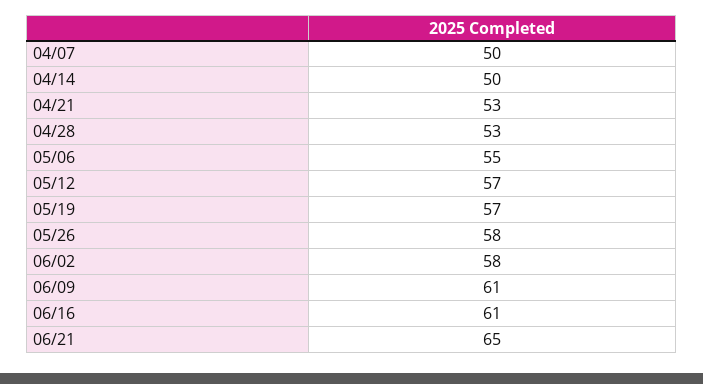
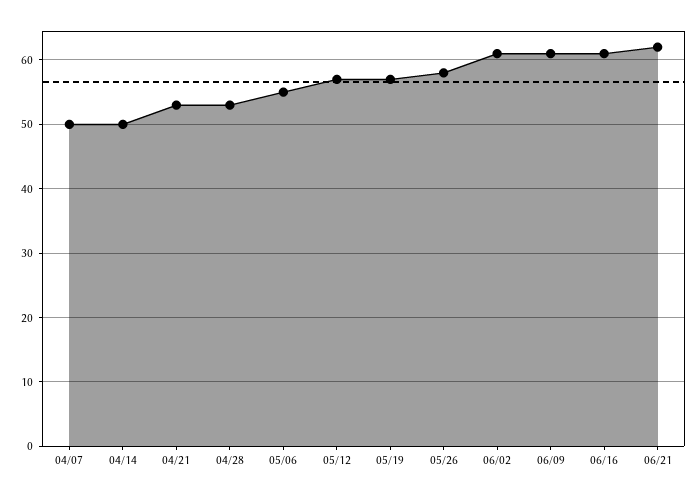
  {
    "04/07": 50,
    "04/14": 50,
    "04/21": 53,
    "04/28": 53,
    "05/06": 55,
    "05/12": 57,
    "05/19": 57,
    "05/26": 58,
-   "06/02": 58,
+   "06/02": 61,
    "06/09": 61,
    "06/16": 61,
-   "06/21": 65
+   "06/21": 62
  }

